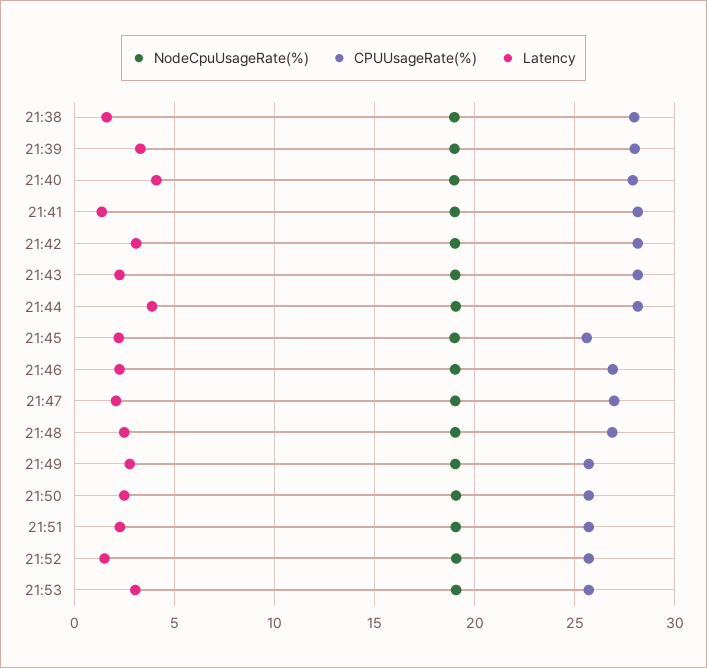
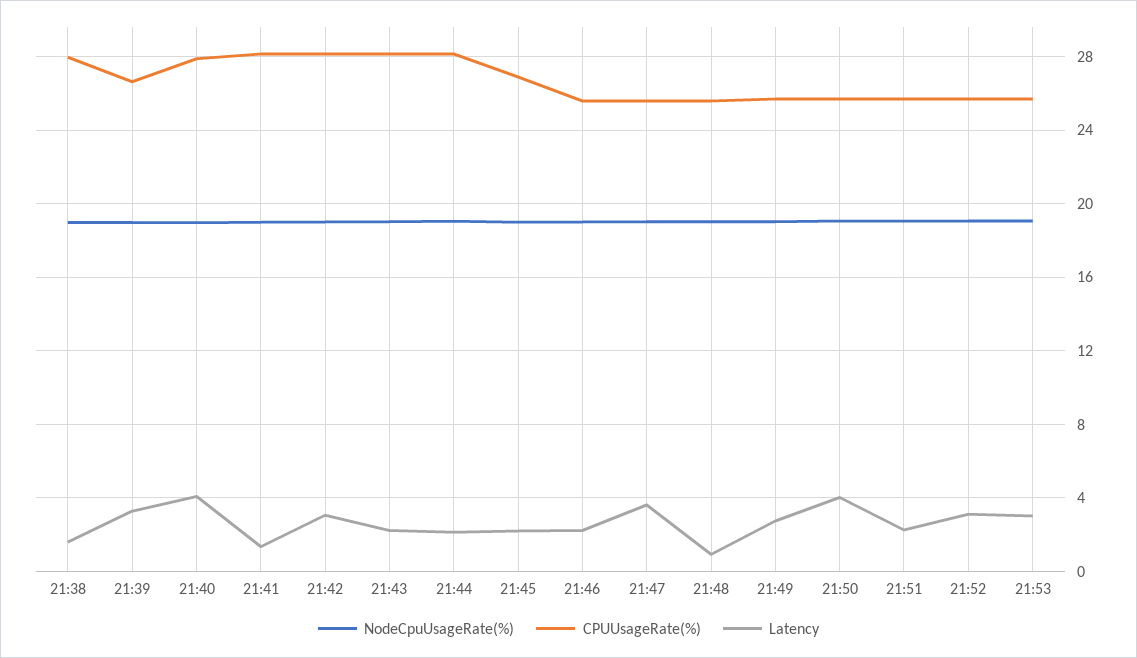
  {
    "NodeCpuUsageRate(%)": {
      "21:38": 19,
      "21:39": 19,
      "21:40": 19,
      "21:41": 19,
      "21:42": 19,
      "21:43": 19,
      "21:44": 19,
      "21:45": 19,
      "21:46": 19,
      "21:47": 19,
      "21:48": 19,
      "21:49": 19,
      "21:50": 19,
      "21:51": 19,
      "21:52": 19,
      "21:53": 19
    },
    "CPUUsageRate(%)": {
      "21:38": 28,
-     "21:39": 28,
+     "21:39": 26.5,
      "21:40": 28,
      "21:41": 28,
      "21:42": 28,
      "21:43": 28,
      "21:44": 28,
-     "21:45": 25.5,
+     "21:45": 27,
-     "21:46": 27,
+     "21:46": 25.5,
-     "21:47": 27,
+     "21:47": 25.5,
-     "21:48": 27,
+     "21:48": 25.5,
      "21:49": 25.5,
      "21:50": 25.5,
      "21:51": 25.5,
      "21:52": 25.5,
      "21:53": 25.5
    },
    "Latency": {
      "21:38": 1.5,
      "21:39": 3.5,
      "21:40": 4,
      "21:41": 1.5,
      "21:42": 3,
      "21:43": 2,
-     "21:44": 4,
+     "21:44": 2,
      "21:45": 2,
      "21:46": 2,
-     "21:47": 2,
+     "21:47": 3.5,
-     "21:48": 2.5,
+     "21:48": 1,
      "21:49": 3,
-     "21:50": 2.5,
+     "21:50": 4,
      "21:51": 2.5,
-     "21:52": 1.5,
+     "21:52": 3,
      "21:53": 3
    }
  }

